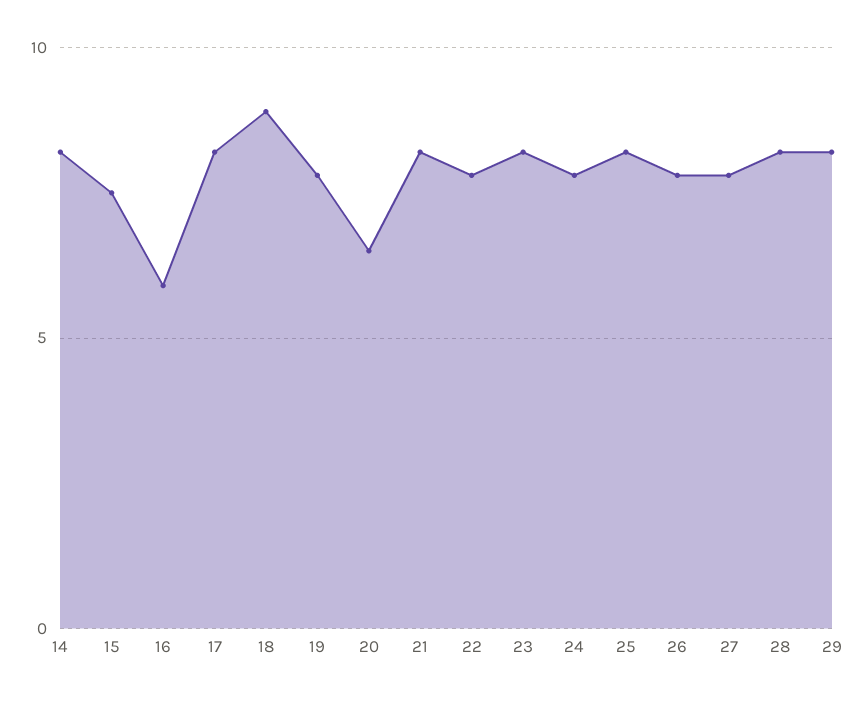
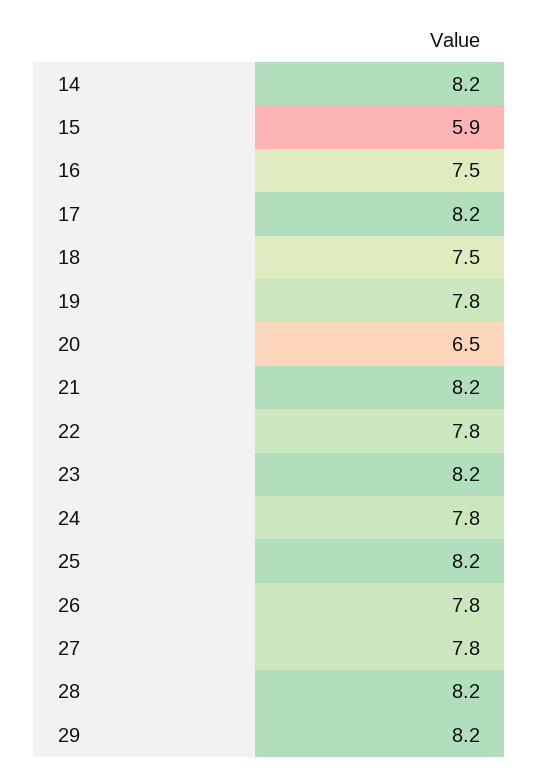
  {
    "14": 8.2,
-   "15": 7.5,
+   "15": 5.9,
-   "16": 6,
+   "16": 7.5,
    "17": 8.2,
-   "18": 9,
+   "18": 7.5,
    "19": 7.8,
    "20": 6.5,
    "21": 8.2,
    "22": 7.8,
    "23": 8.2,
    "24": 7.8,
    "25": 8.2,
    "26": 7.8,
    "27": 7.8,
    "28": 8.2,
    "29": 8.2
  }

